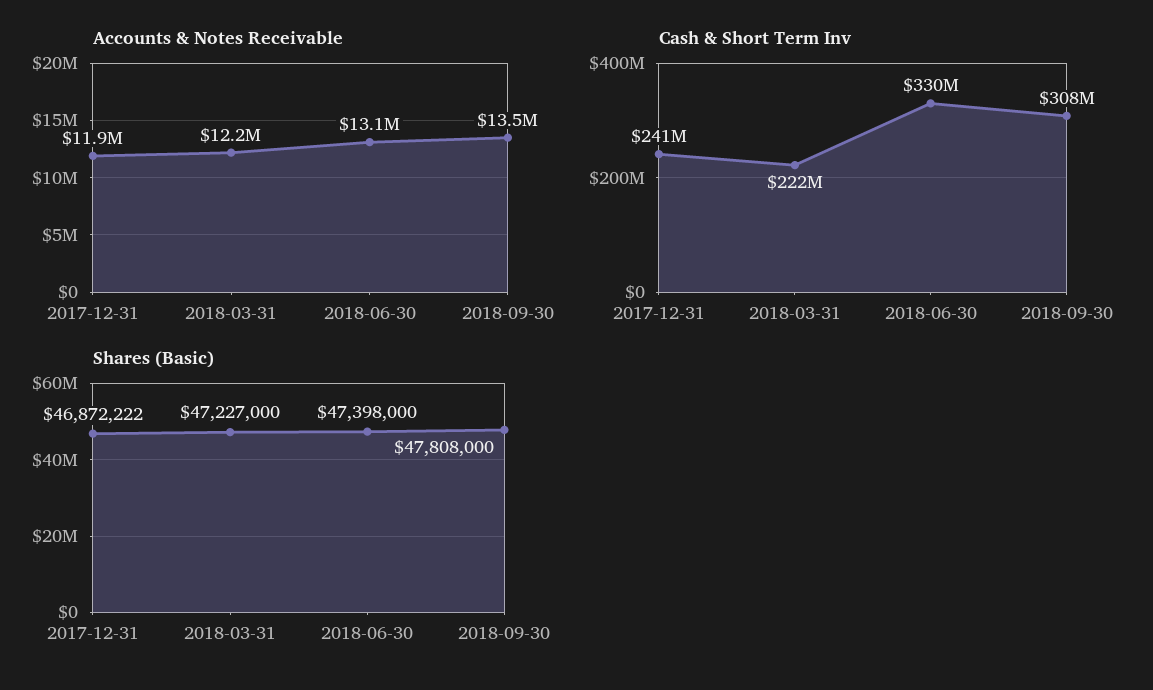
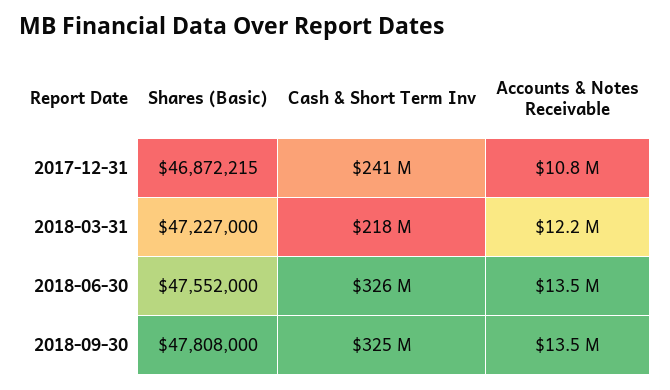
  {
    "Accounts & Notes Receivable": {
-     "2017-12-31": 11900000,
+     "2017-12-31": 10800000,
      "2018-03-31": 12200000,
-     "2018-06-30": 13100000,
+     "2018-06-30": 13500000,
      "2018-09-30": 13500000
    },
    "Cash & Short Term Inv": {
      "2017-12-31": 241000000,
-     "2018-03-31": 222000000,
+     "2018-03-31": 218000000,
-     "2018-06-30": 330000000,
+     "2018-06-30": 326000000,
-     "2018-09-30": 308000000
+     "2018-09-30": 325000000
    },
    "Shares (Basic)": {
-     "2017-12-31": 46872222,
+     "2017-12-31": 46872215,
      "2018-03-31": 47227000,
-     "2018-06-30": 47398000,
+     "2018-06-30": 47552000,
      "2018-09-30": 47808000
    }
  }

